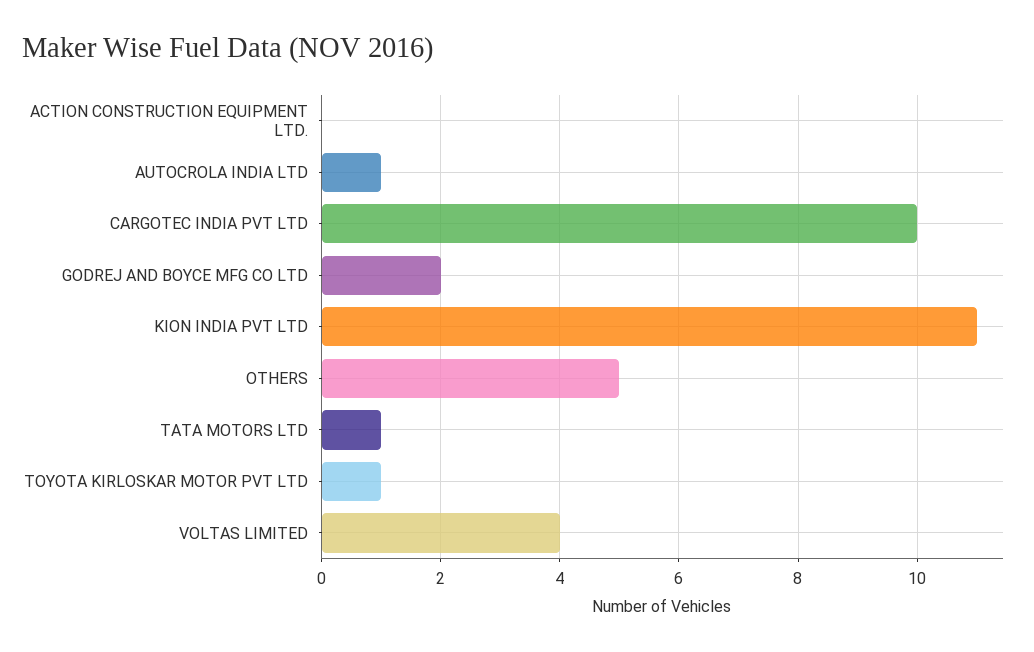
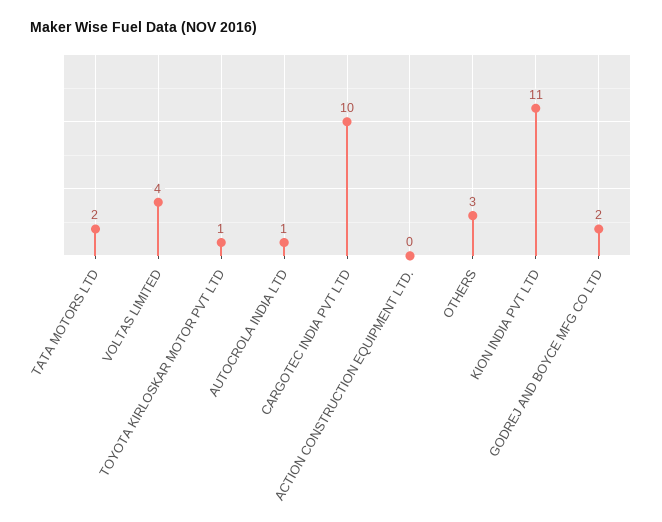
  {
    "ACTION CONSTRUCTION EQUIPMENT LTD.": 0,
    "AUTOCROLA INDIA LTD": 1,
    "CARGOTEC INDIA PVT LTD": 10,
    "GODREJ AND BOYCE MFG CO LTD": 2,
    "KION INDIA PVT LTD": 11,
-   "OTHERS": 5,
+   "OTHERS": 3,
-   "TATA MOTORS LTD": 1,
+   "TATA MOTORS LTD": 2,
    "TOYOTA KIRLOSKAR MOTOR PVT LTD": 1,
    "VOLTAS LIMITED": 4
  }

